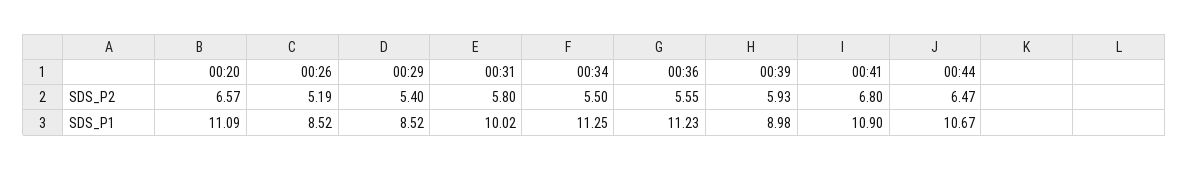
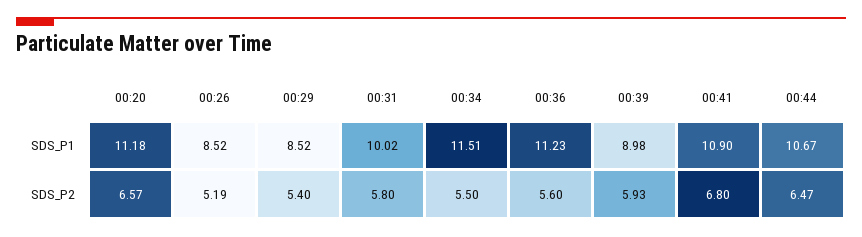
  {
    "00:20": {
      "SDS_P2": 6.57,
-     "SDS_P1": 11.09
+     "SDS_P1": 11.18
    },
    "00:26": {
      "SDS_P2": 5.19,
      "SDS_P1": 8.52
    },
    "00:29": {
      "SDS_P2": 5.4,
      "SDS_P1": 8.52
    },
    "00:31": {
      "SDS_P2": 5.8,
      "SDS_P1": 10.02
    },
    "00:34": {
      "SDS_P2": 5.5,
-     "SDS_P1": 11.25
+     "SDS_P1": 11.51
    },
    "00:36": {
-     "SDS_P2": 5.55,
+     "SDS_P2": 5.6,
      "SDS_P1": 11.23
    },
    "00:39": {
      "SDS_P2": 5.93,
      "SDS_P1": 8.98
    },
    "00:41": {
      "SDS_P2": 6.8,
      "SDS_P1": 10.9
    },
    "00:44": {
      "SDS_P2": 6.47,
      "SDS_P1": 10.67
    }
  }

